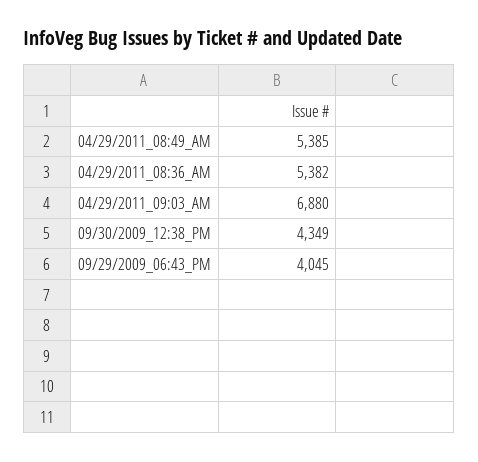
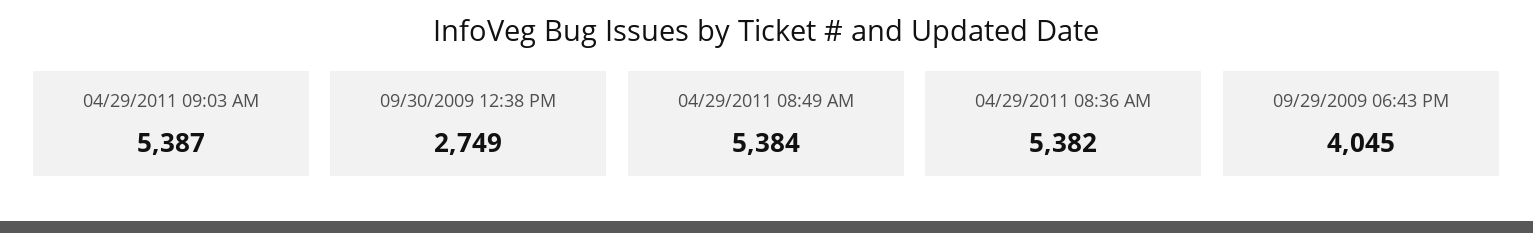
  {
-   "04/29/2011_08:49_AM": 5385,
+   "04/29/2011_08:49_AM": 5384,
    "04/29/2011_08:36_AM": 5382,
-   "04/29/2011_09:03_AM": 6880,
+   "04/29/2011_09:03_AM": 5387,
-   "09/30/2009_12:38_PM": 4349,
+   "09/30/2009_12:38_PM": 2749,
    "09/29/2009_06:43_PM": 4045
  }

